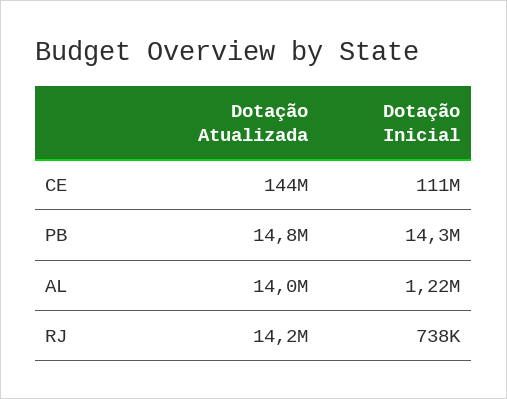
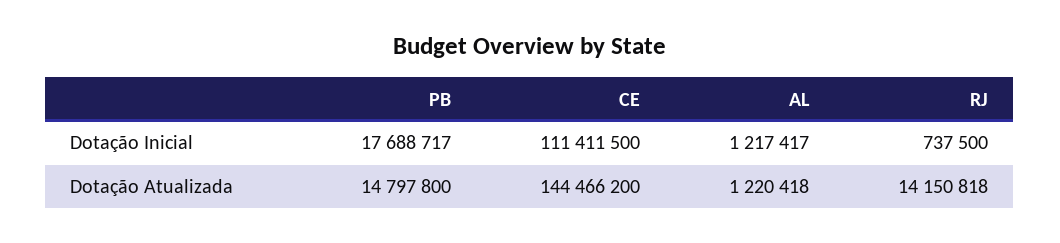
  {
    "Dotação Atualizada": {
      "CE": 144466200,
      "PB": 14797800,
-     "AL": 14000000,
+     "AL": 1220418,
      "RJ": 14150818
    },
    "Dotação Inicial": {
      "CE": 111411500,
-     "PB": 14300000,
+     "PB": 17688717,
      "AL": 1217417,
      "RJ": 737500
    }
  }

